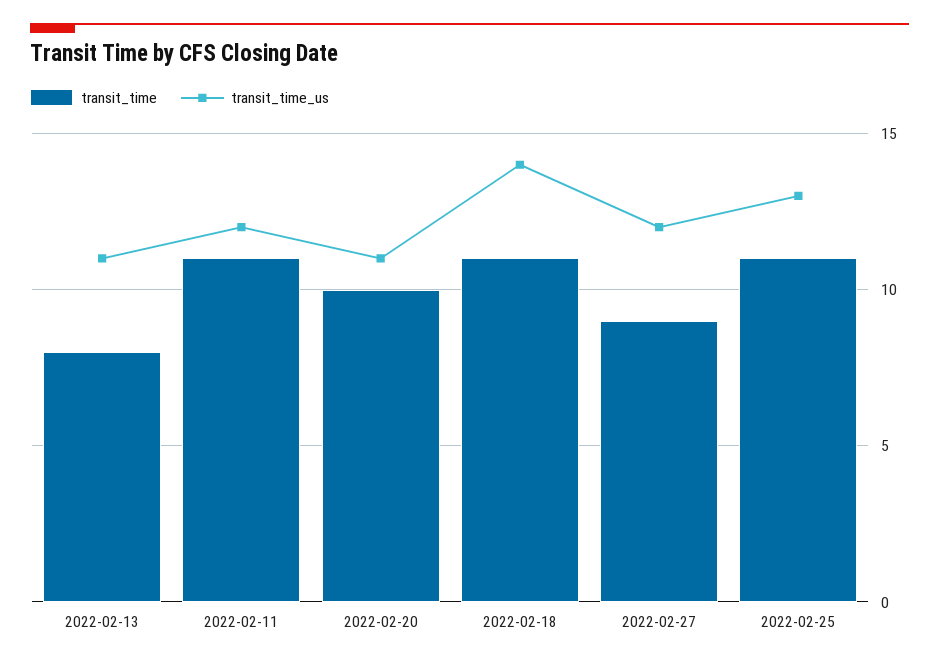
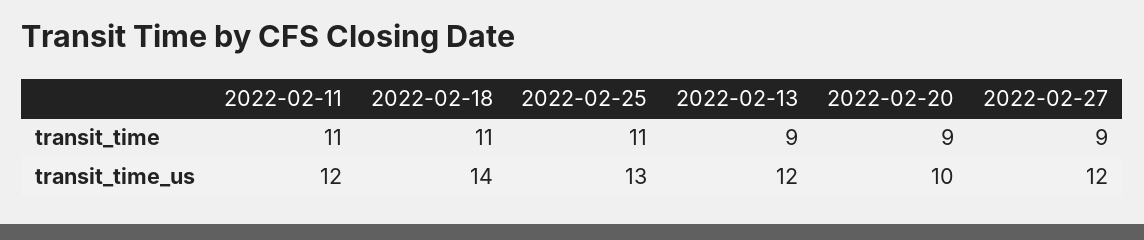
  {
    "transit_time": {
-     "2022-02-13": 8,
+     "2022-02-13": 9,
      "2022-02-11": 11,
-     "2022-02-20": 10,
+     "2022-02-20": 9,
      "2022-02-18": 11,
      "2022-02-27": 9,
      "2022-02-25": 11
    },
    "transit_time_us": {
-     "2022-02-13": 11,
+     "2022-02-13": 12,
      "2022-02-11": 12,
-     "2022-02-20": 11,
+     "2022-02-20": 10,
      "2022-02-18": 14,
      "2022-02-27": 12,
      "2022-02-25": 13
    }
  }

